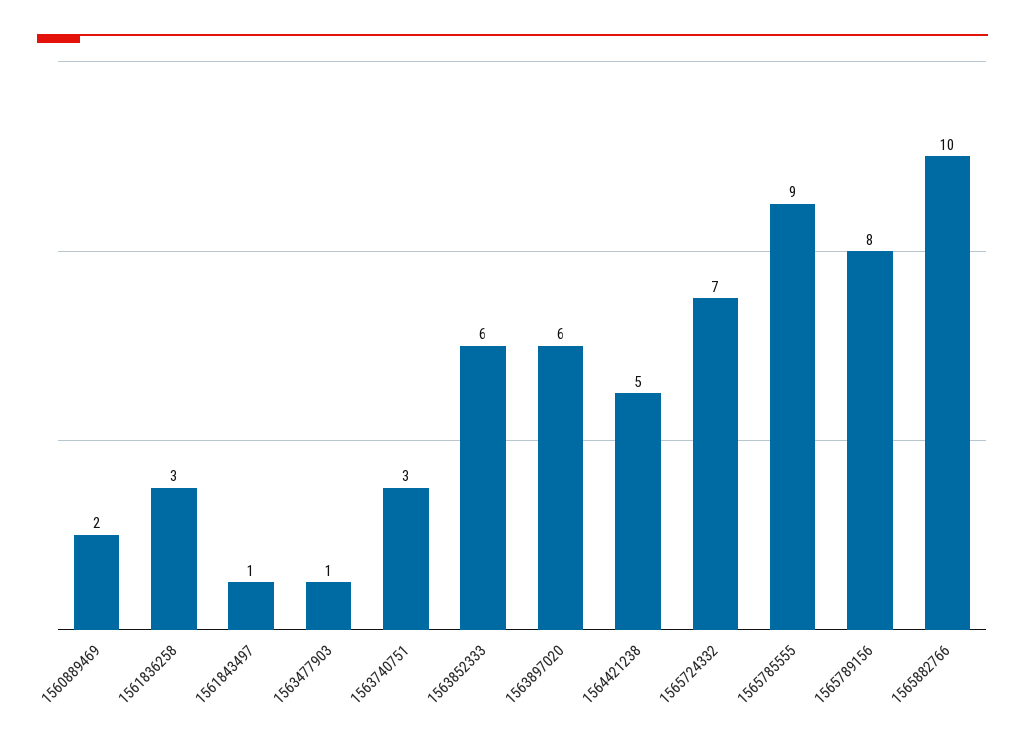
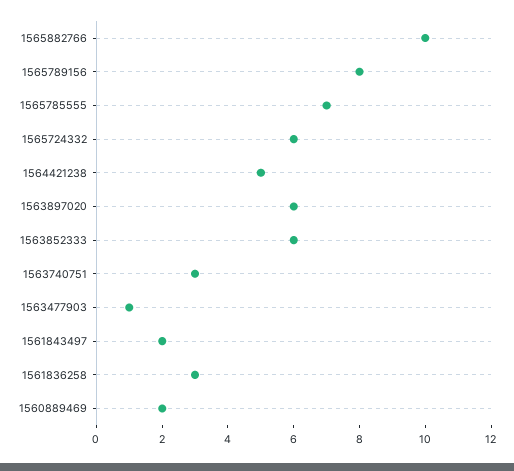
  {
    "1560889469": 2,
    "1561836258": 3,
-   "1561843497": 1,
+   "1561843497": 2,
    "1563477903": 1,
    "1563740751": 3,
    "1563852333": 6,
    "1563897020": 6,
    "1564421238": 5,
-   "1565724332": 7,
+   "1565724332": 6,
-   "1565785555": 9,
+   "1565785555": 7,
    "1565789156": 8,
    "1565882766": 10
  }

